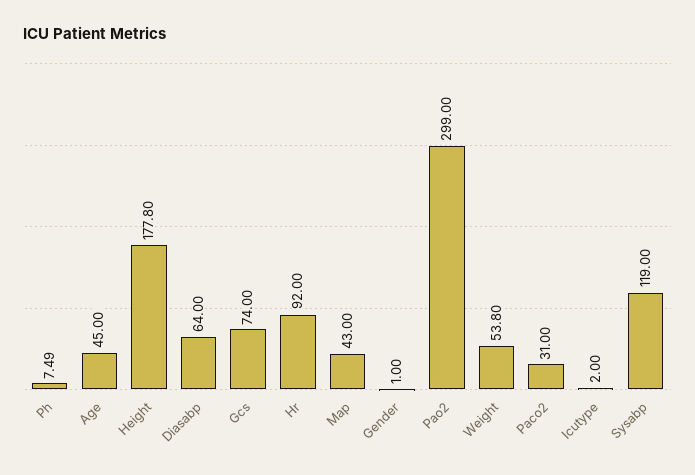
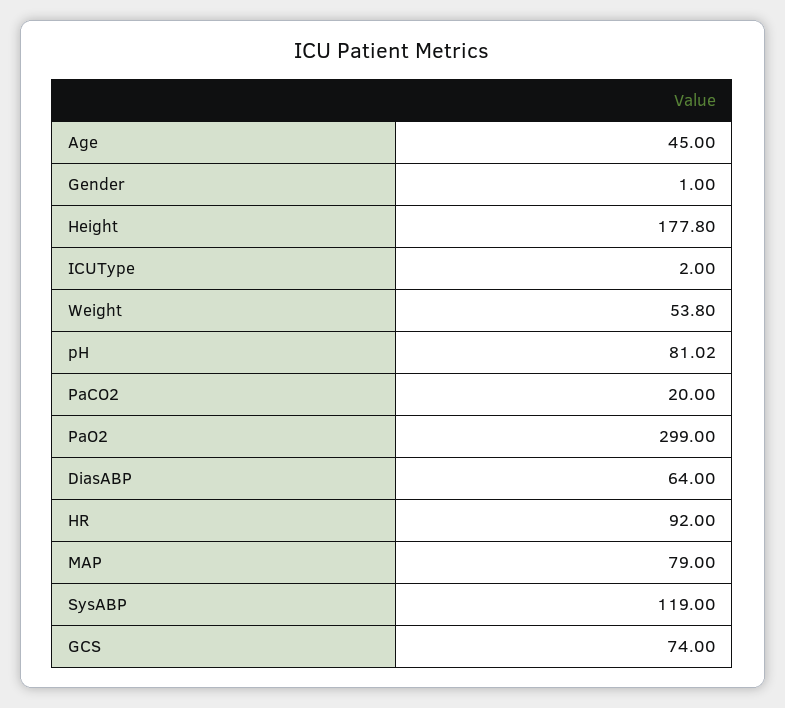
  {
-   "Ph": 7.49,
+   "Ph": 81.02,
    "Age": 45,
    "Height": 177.8,
    "Diasabp": 64,
    "Gcs": 74,
    "Hr": 92,
-   "Map": 43,
+   "Map": 79,
    "Gender": 1,
    "Pao2": 299,
    "Weight": 53.8,
-   "Paco2": 31,
+   "Paco2": 20,
    "Icutype": 2,
    "Sysabp": 119
  }

